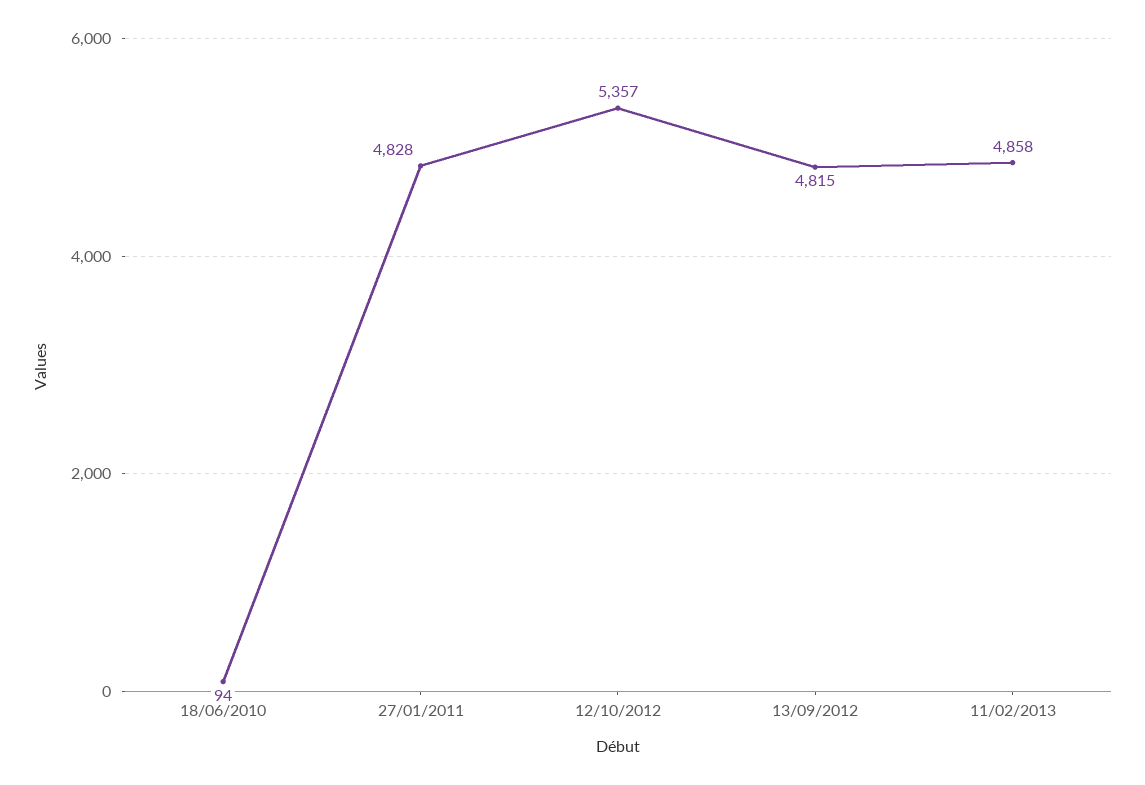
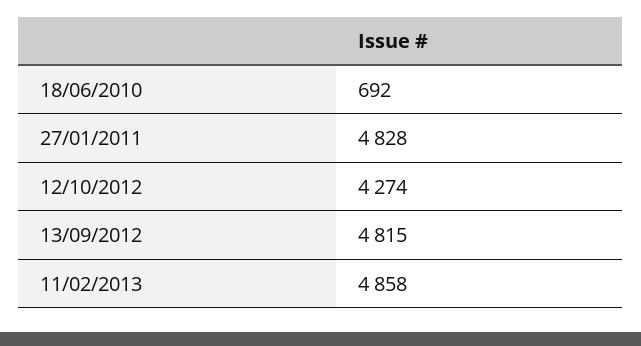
  {
-   "18/06/2010": 94,
+   "18/06/2010": 692,
    "27/01/2011": 4828,
-   "12/10/2012": 5357,
+   "12/10/2012": 4274,
    "13/09/2012": 4815,
    "11/02/2013": 4858
  }

